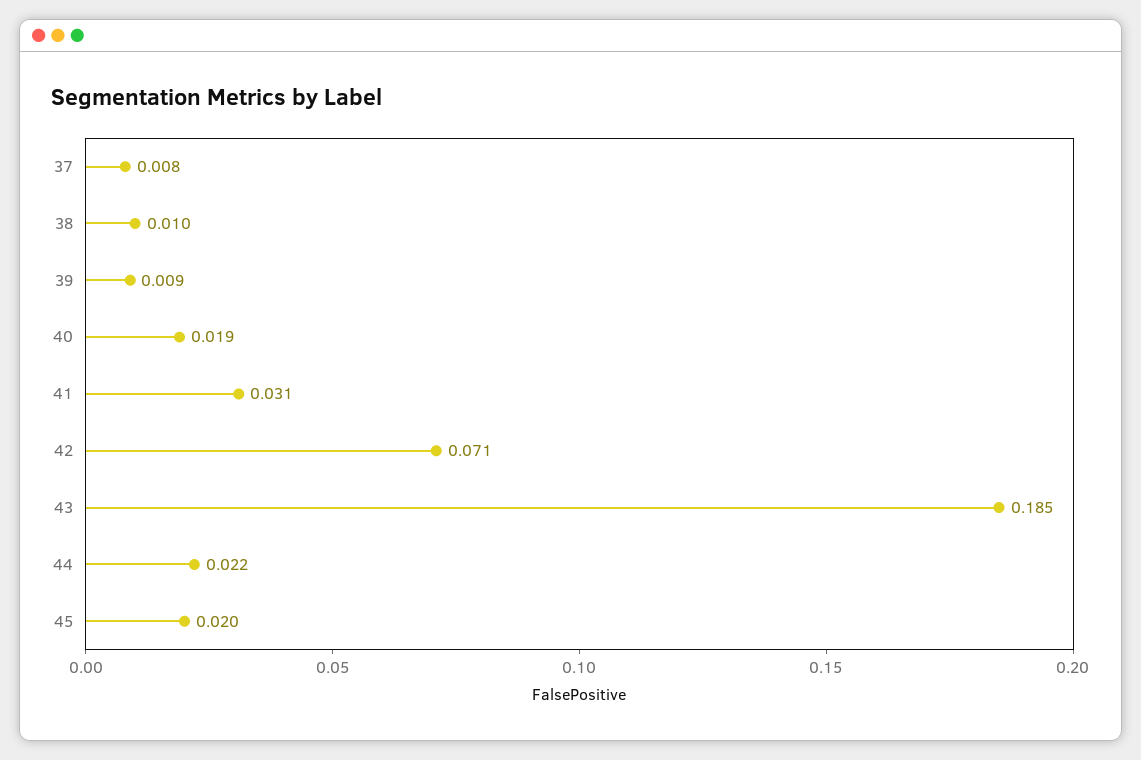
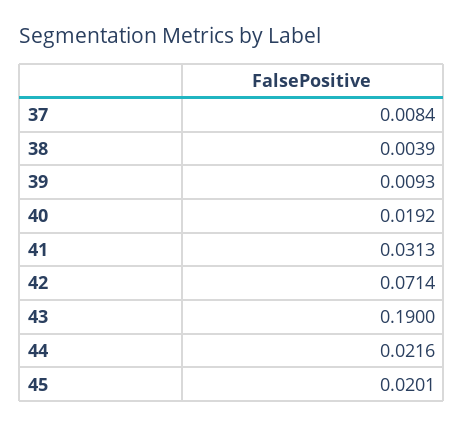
  {
    "37": 0.0084,
-   "38": 0.01,
+   "38": 0.0039,
    "39": 0.0093,
    "40": 0.0192,
    "41": 0.0313,
    "42": 0.0714,
-   "43": 0.185,
+   "43": 0.19,
    "44": 0.0216,
    "45": 0.0201
  }

